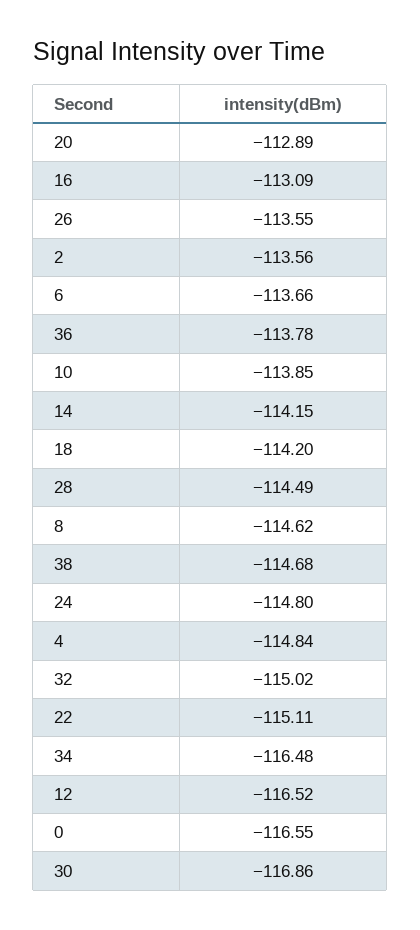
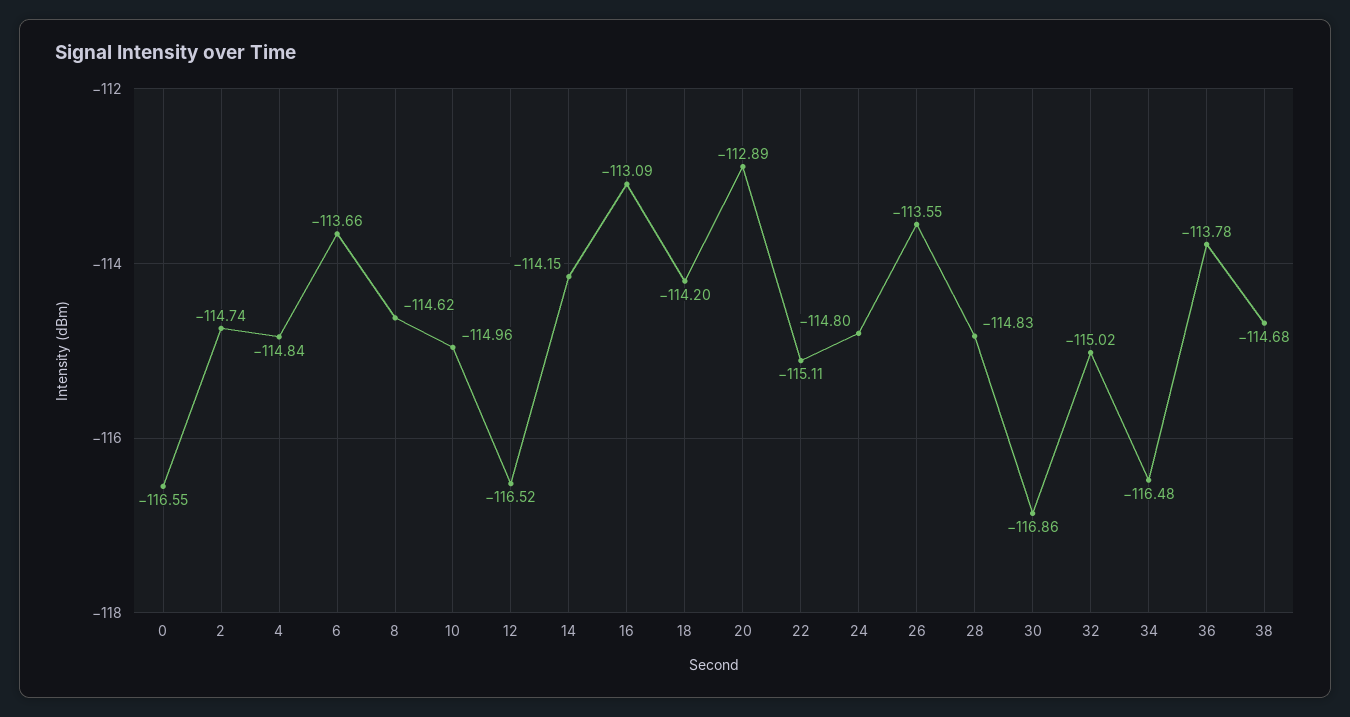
  {
    "20": -112.89,
    "16": -113.09,
    "26": -113.55,
-   "2": -113.56,
+   "2": -114.74,
    "6": -113.66,
    "36": -113.78,
-   "10": -113.85,
+   "10": -114.96,
    "14": -114.15,
    "18": -114.2,
-   "28": -114.49,
+   "28": -114.83,
    "8": -114.62,
    "38": -114.68,
    "24": -114.8,
    "4": -114.84,
    "32": -115.02,
    "22": -115.11,
    "34": -116.48,
    "12": -116.52,
    "0": -116.55,
    "30": -116.86
  }

